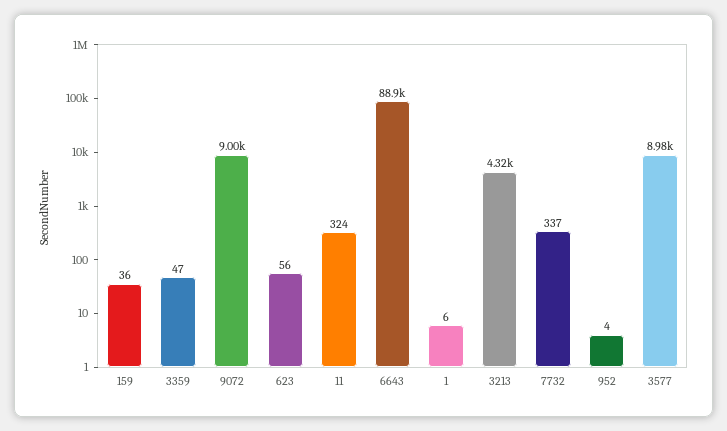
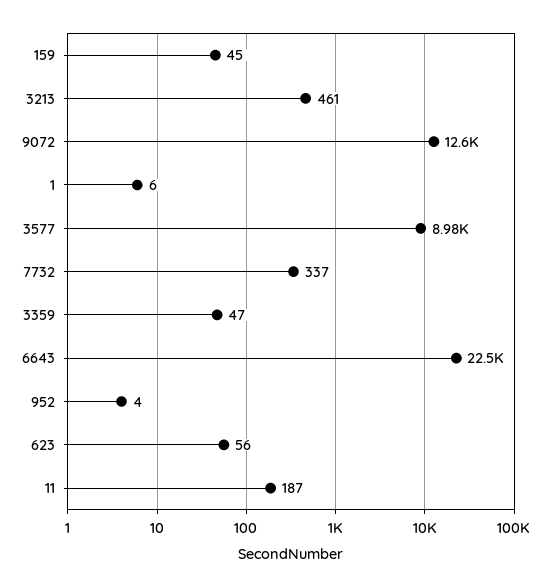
  {
-   "159": 36,
+   "159": 45,
    "3359": 47,
-   "9072": 9000,
+   "9072": 12600,
    "623": 56,
-   "11": 324,
+   "11": 187,
-   "6643": 88900,
+   "6643": 22500,
    "1": 6,
-   "3213": 4320,
+   "3213": 461,
    "7732": 337,
    "952": 4,
    "3577": 8980
  }

